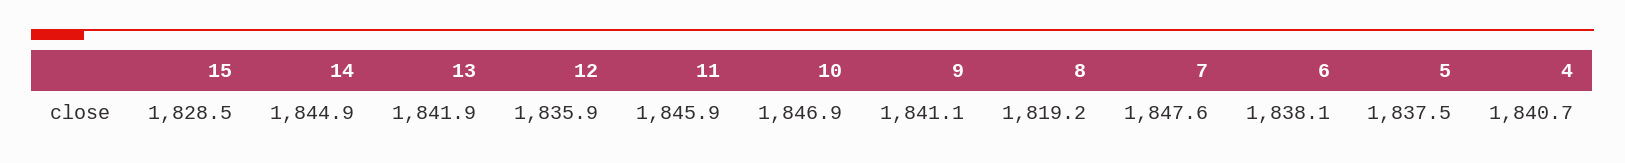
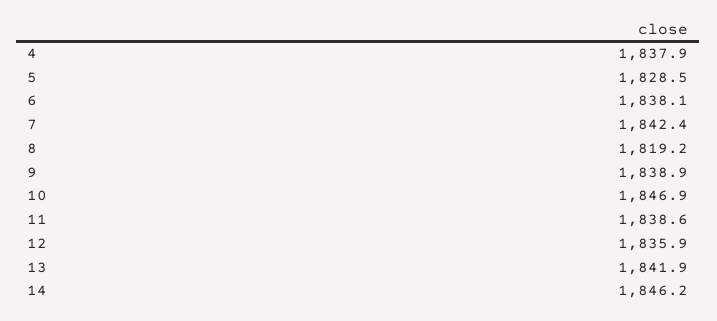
  {
-   "15": 1828.5,
-   "14": 1844.9,
+   "14": 1846.2,
    "13": 1841.9,
    "12": 1835.9,
-   "11": 1845.9,
+   "11": 1838.6,
    "10": 1846.9,
-   "9": 1841.1,
+   "9": 1838.9,
    "8": 1819.2,
-   "7": 1847.6,
+   "7": 1842.4,
    "6": 1838.1,
-   "5": 1837.5,
+   "5": 1828.5,
-   "4": 1840.7
+   "4": 1837.9
  }

